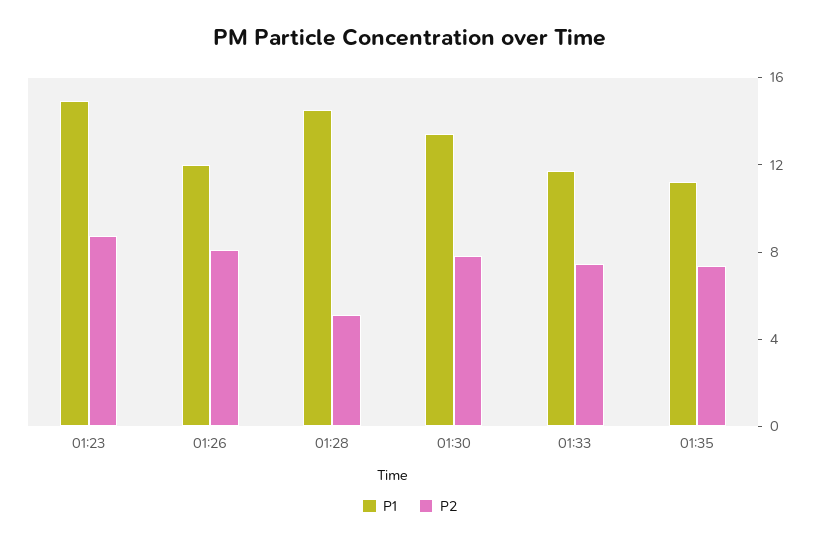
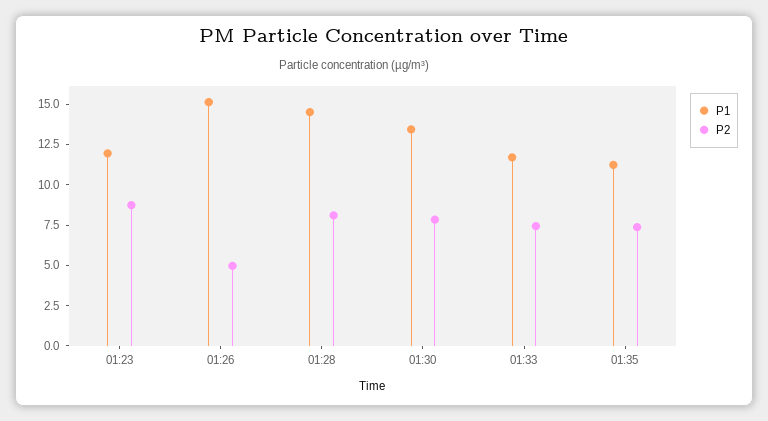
  {
    "P1": {
-     "01:23": 15,
+     "01:23": 12,
-     "01:26": 12,
+     "01:26": 15,
      "01:28": 14.5,
      "01:30": 13.5,
      "01:33": 11.5,
      "01:35": 11
    },
    "P2": {
      "01:23": 8.5,
-     "01:26": 8,
+     "01:26": 5,
-     "01:28": 5,
+     "01:28": 8,
      "01:30": 8,
      "01:33": 7.5,
      "01:35": 7.5
    }
  }

